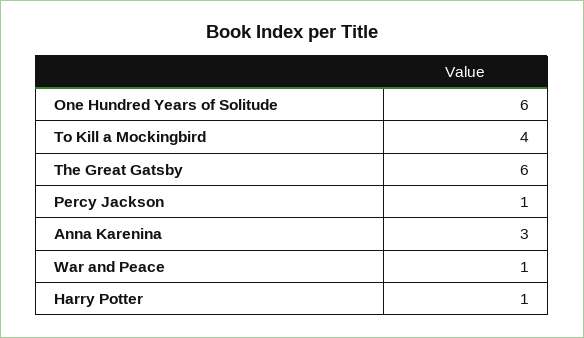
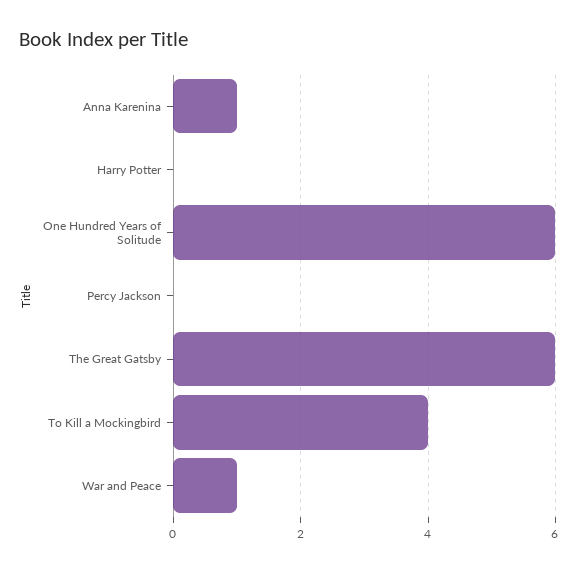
  {
    "One Hundred Years of Solitude": 6,
    "To Kill a Mockingbird": 4,
    "The Great Gatsby": 6,
-   "Percy Jackson": 1,
+   "Percy Jackson": 0,
-   "Anna Karenina": 3,
+   "Anna Karenina": 1,
    "War and Peace": 1,
-   "Harry Potter": 1
+   "Harry Potter": 0
  }

